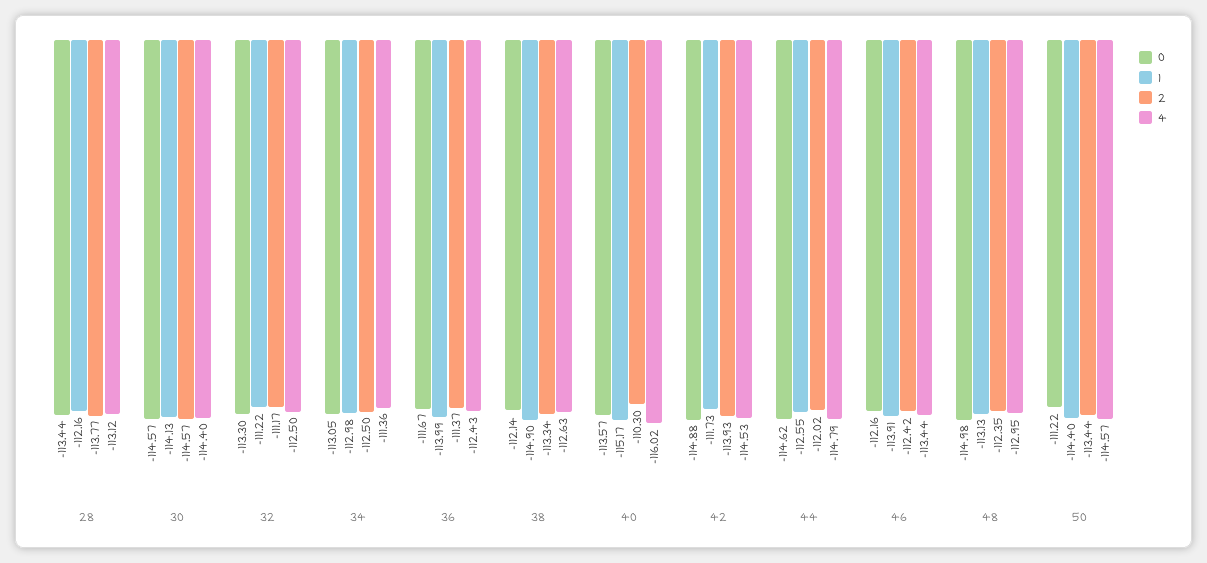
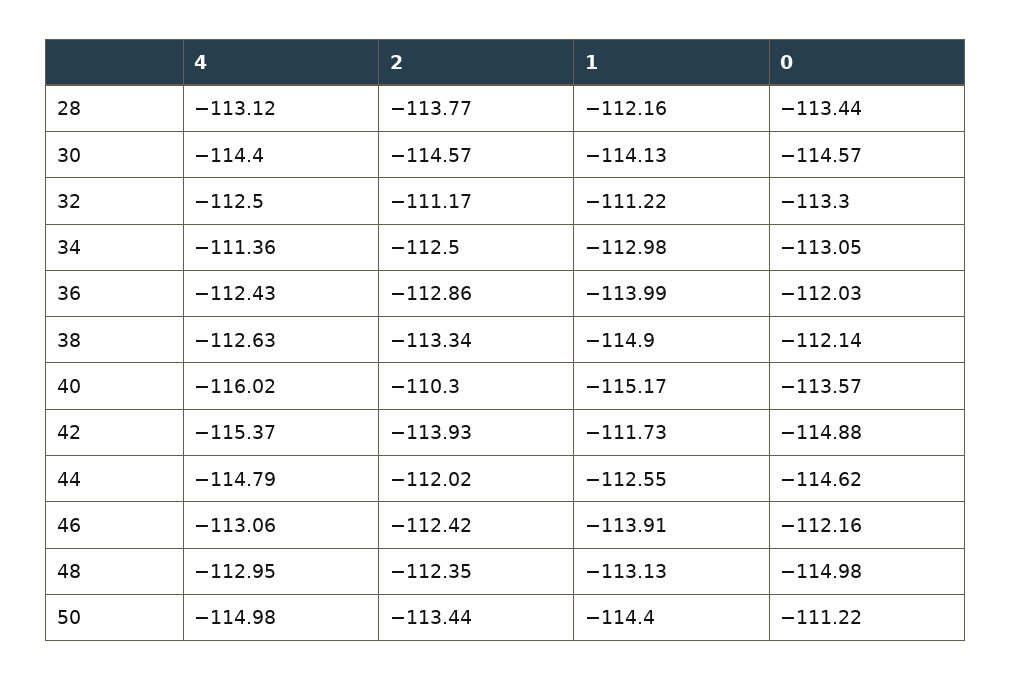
  {
    "0": {
      "28": -113.44,
      "30": -114.57,
      "32": -113.3,
      "34": -113.05,
-     "36": -111.67,
+     "36": -112.03,
      "38": -112.14,
      "40": -113.57,
      "42": -114.88,
      "44": -114.62,
      "46": -112.16,
      "48": -114.98,
      "50": -111.22
    },
    "1": {
      "28": -112.16,
      "30": -114.13,
      "32": -111.22,
      "34": -112.98,
      "36": -113.99,
      "38": -114.9,
      "40": -115.17,
      "42": -111.73,
      "44": -112.55,
      "46": -113.91,
      "48": -113.13,
      "50": -114.4
    },
    "2": {
      "28": -113.77,
      "30": -114.57,
      "32": -111.17,
      "34": -112.5,
-     "36": -111.37,
+     "36": -112.86,
      "38": -113.34,
      "40": -110.3,
      "42": -113.93,
      "44": -112.02,
      "46": -112.42,
      "48": -112.35,
      "50": -113.44
    },
    "4": {
      "28": -113.12,
      "30": -114.4,
      "32": -112.5,
      "34": -111.36,
      "36": -112.43,
      "38": -112.63,
      "40": -116.02,
-     "42": -114.53,
+     "42": -115.37,
      "44": -114.79,
-     "46": -113.44,
+     "46": -113.06,
      "48": -112.95,
-     "50": -114.57
+     "50": -114.98
    }
  }

